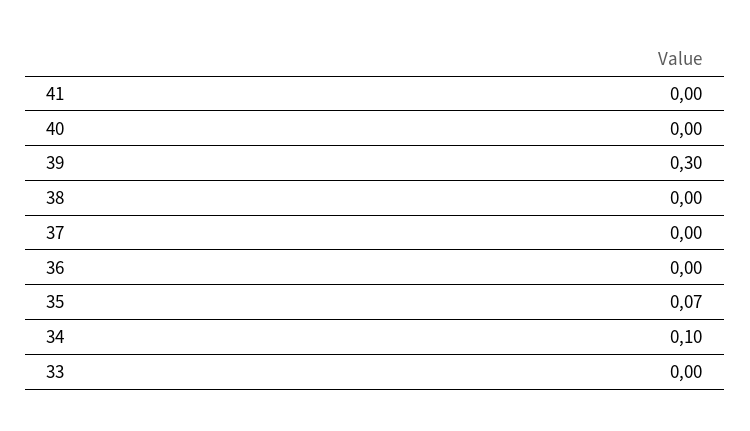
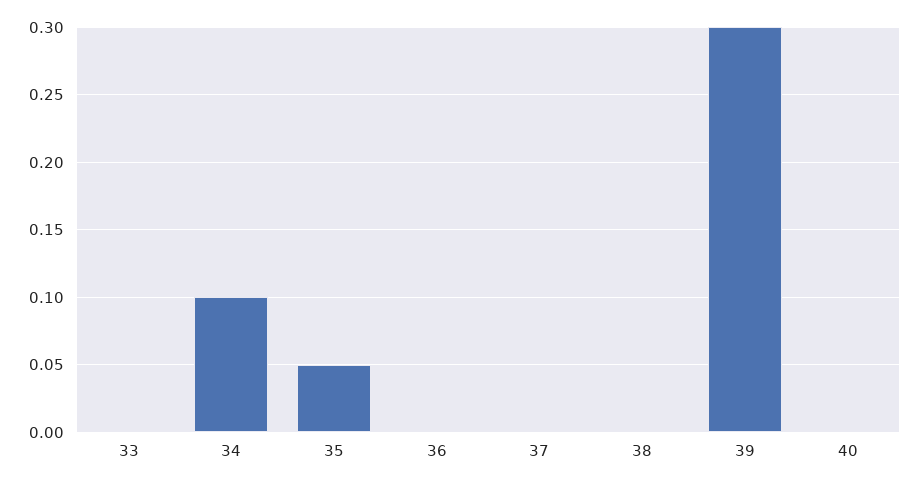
  {
-   "41": 0,
    "40": 0,
    "39": 0.3,
    "38": 0,
    "37": 0,
    "36": 0,
-   "35": 0.07,
+   "35": 0.05,
    "34": 0.1,
    "33": 0
  }

